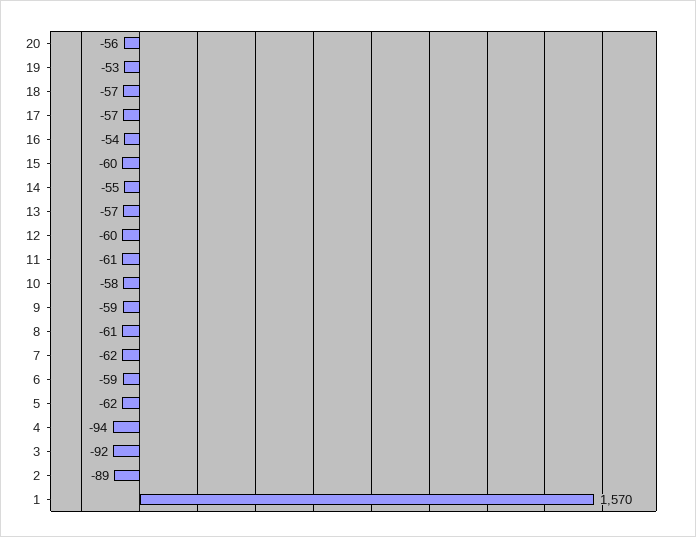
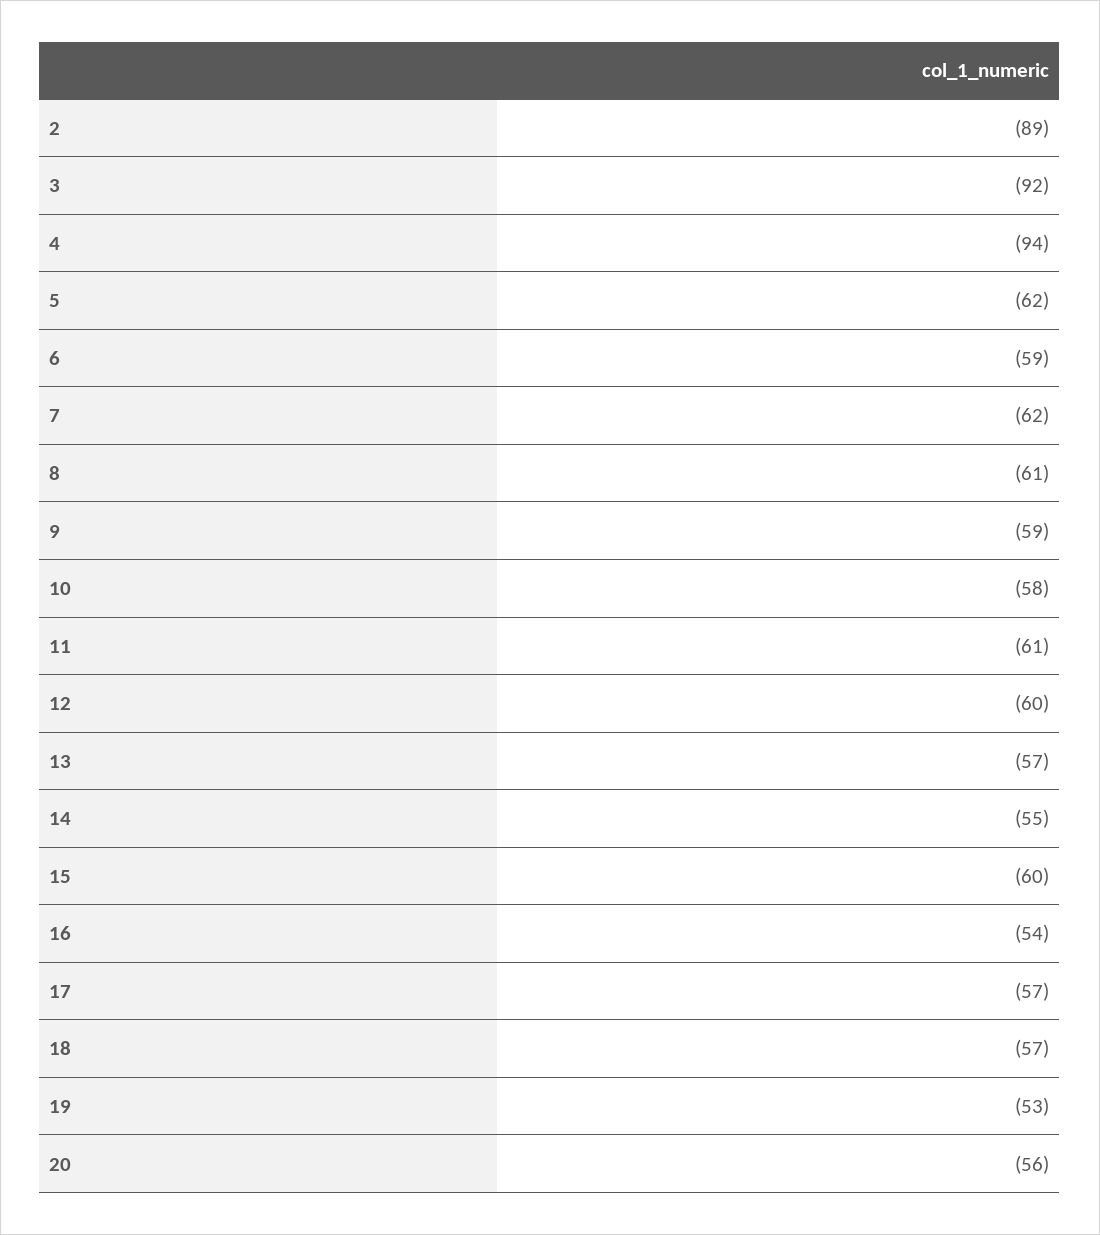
  {
    "20": -56,
    "19": -53,
    "18": -57,
    "17": -57,
    "16": -54,
    "15": -60,
    "14": -55,
    "13": -57,
    "12": -60,
    "11": -61,
    "10": -58,
    "9": -59,
    "8": -61,
    "7": -62,
    "6": -59,
    "5": -62,
    "4": -94,
    "3": -92,
-   "2": -89,
+   "2": -89
-   "1": 1570
  }

